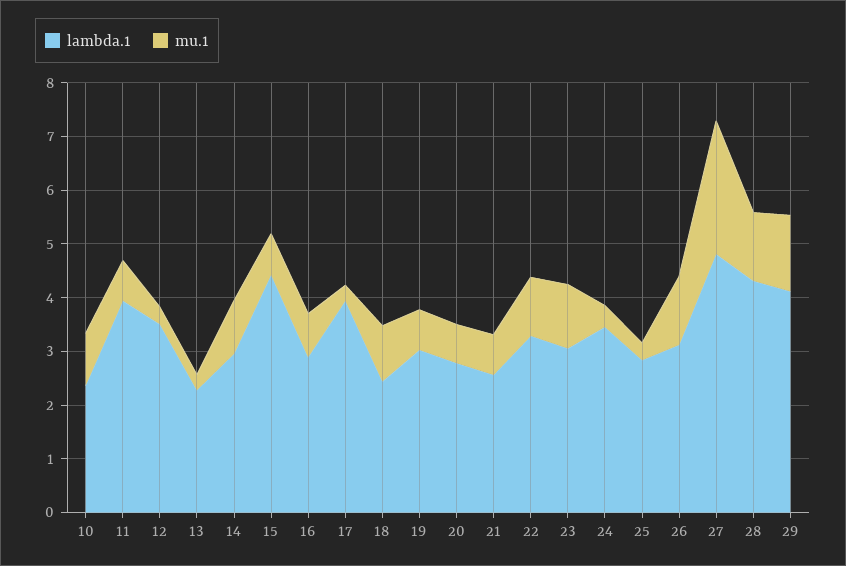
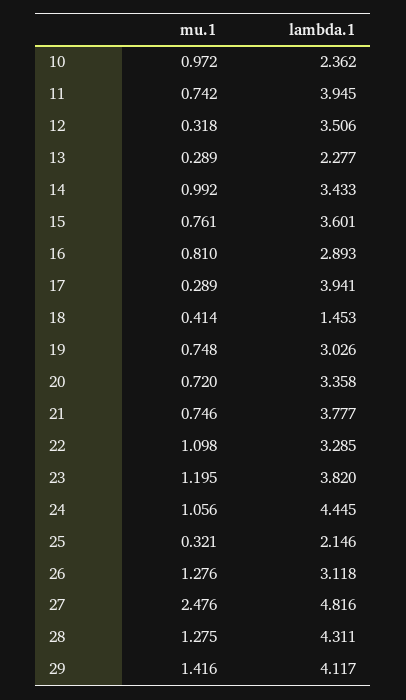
  {
    "lambda.1": {
      "10": 2.362,
      "11": 3.945,
      "12": 3.506,
      "13": 2.277,
-     "14": 3,
+     "14": 3.433,
-     "15": 4.4,
+     "15": 3.601,
      "16": 2.893,
      "17": 3.941,
-     "18": 2.4,
+     "18": 1.453,
      "19": 3.026,
-     "20": 2.8,
+     "20": 3.358,
-     "21": 2.6,
+     "21": 3.777,
      "22": 3.285,
-     "23": 3,
+     "23": 3.82,
-     "24": 3.4,
+     "24": 4.445,
-     "25": 2.8,
+     "25": 2.146,
      "26": 3.118,
      "27": 4.816,
      "28": 4.311,
      "29": 4.117
    },
    "mu.1": {
      "10": 0.972,
      "11": 0.742,
      "12": 0.318,
      "13": 0.289,
      "14": 0.992,
      "15": 0.761,
      "16": 0.81,
      "17": 0.289,
-     "18": 1,
+     "18": 0.414,
      "19": 0.748,
      "20": 0.72,
      "21": 0.746,
      "22": 1.098,
      "23": 1.195,
-     "24": 0.4,
+     "24": 1.056,
      "25": 0.321,
      "26": 1.276,
      "27": 2.476,
      "28": 1.275,
      "29": 1.416
    }
  }

